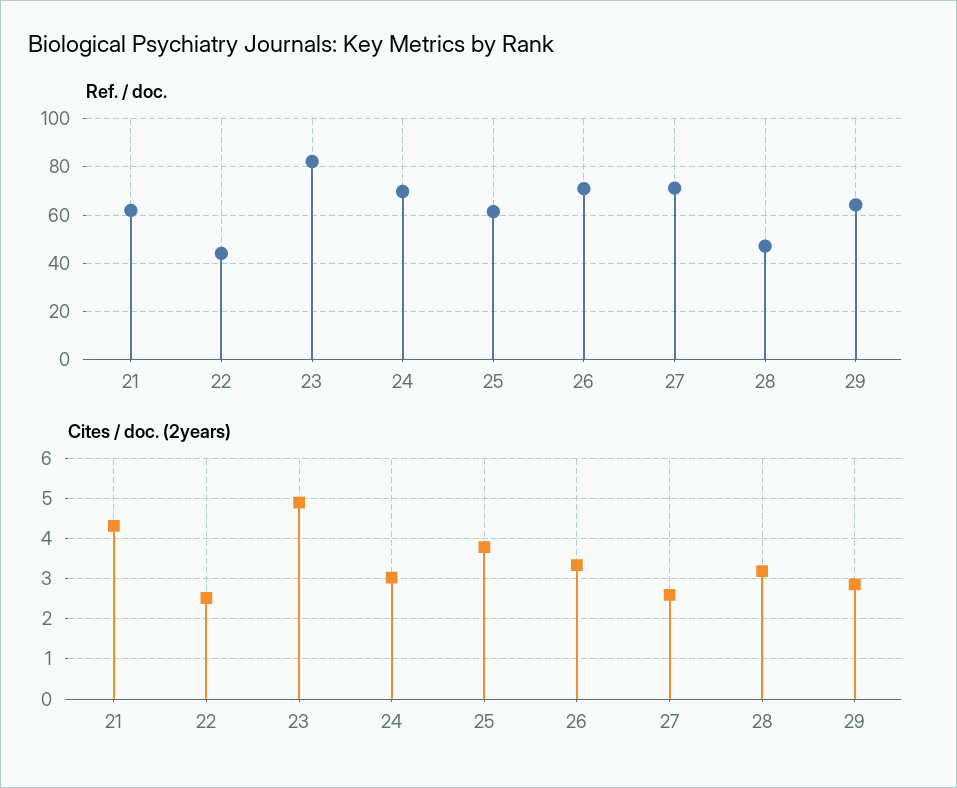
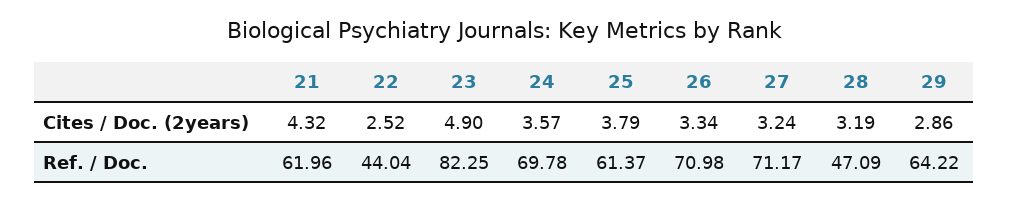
  {
    "Ref. / doc.": {
      "21": 61.96,
      "22": 44.04,
      "23": 82.25,
      "24": 69.78,
      "25": 61.37,
      "26": 70.98,
      "27": 71.17,
      "28": 47.09,
      "29": 64.22
    },
    "Cites / doc. (2years)": {
      "21": 4.32,
      "22": 2.52,
      "23": 4.9,
-     "24": 3,
+     "24": 3.57,
      "25": 3.79,
      "26": 3.34,
-     "27": 2.6,
+     "27": 3.24,
      "28": 3.19,
      "29": 2.86
    }
  }

